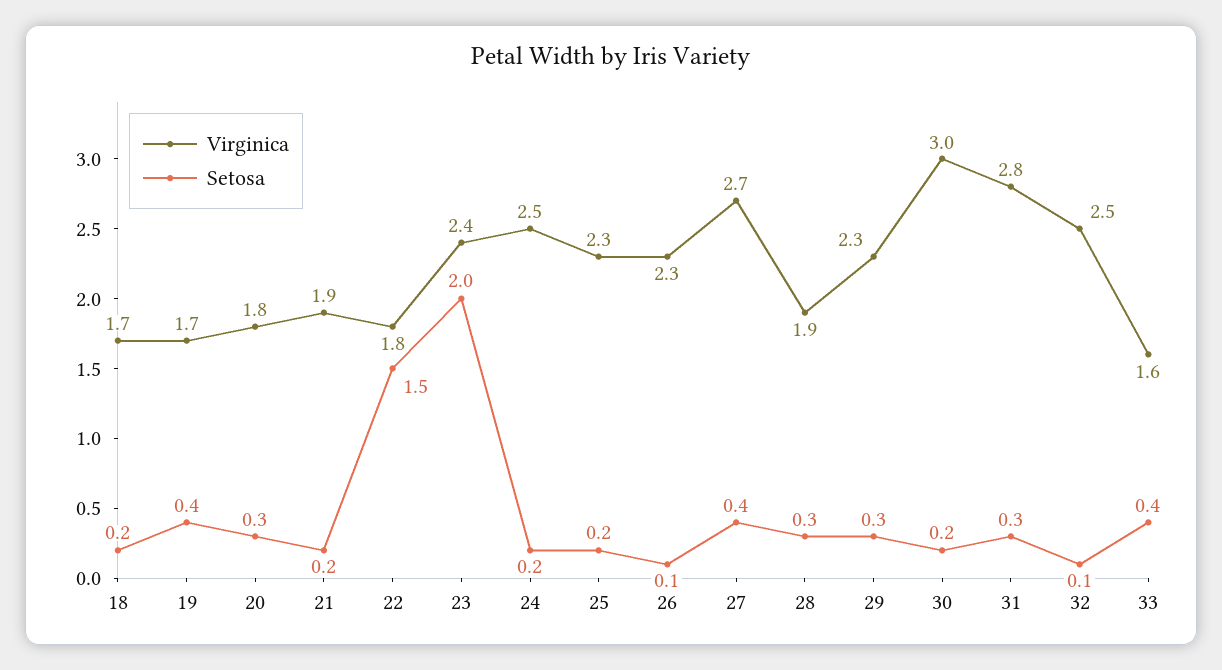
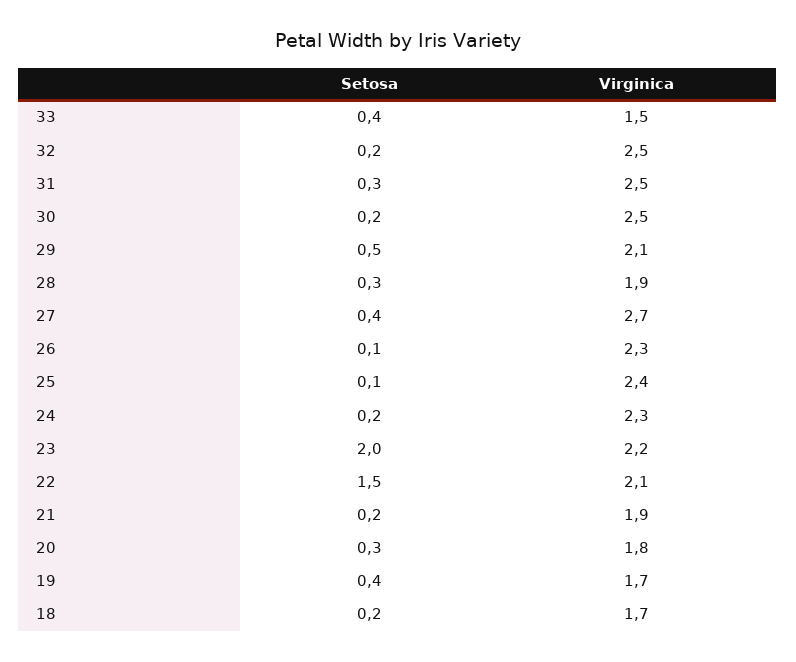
  {
    "Virginica": {
      "18": 1.7,
      "19": 1.7,
      "20": 1.8,
      "21": 1.9,
-     "22": 1.8,
+     "22": 2.1,
-     "23": 2.4,
+     "23": 2.2,
-     "24": 2.5,
+     "24": 2.3,
-     "25": 2.3,
+     "25": 2.4,
      "26": 2.3,
      "27": 2.7,
      "28": 1.9,
-     "29": 2.3,
+     "29": 2.1,
-     "30": 3,
+     "30": 2.5,
-     "31": 2.8,
+     "31": 2.5,
      "32": 2.5,
-     "33": 1.6
+     "33": 1.5
    },
    "Setosa": {
      "18": 0.2,
      "19": 0.4,
      "20": 0.3,
      "21": 0.2,
      "22": 1.5,
      "23": 2,
      "24": 0.2,
-     "25": 0.2,
+     "25": 0.1,
      "26": 0.1,
      "27": 0.4,
      "28": 0.3,
-     "29": 0.3,
+     "29": 0.5,
      "30": 0.2,
      "31": 0.3,
-     "32": 0.1,
+     "32": 0.2,
      "33": 0.4
    }
  }

